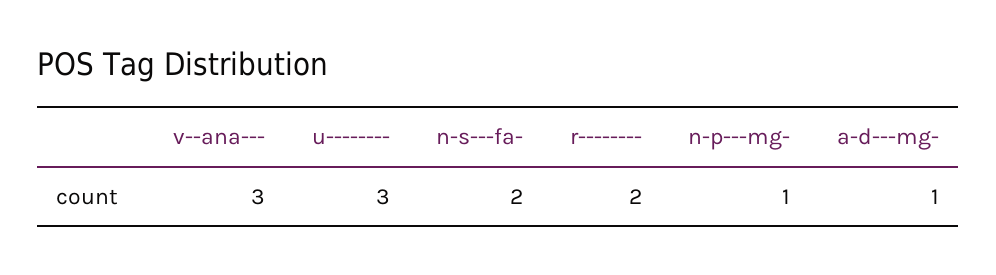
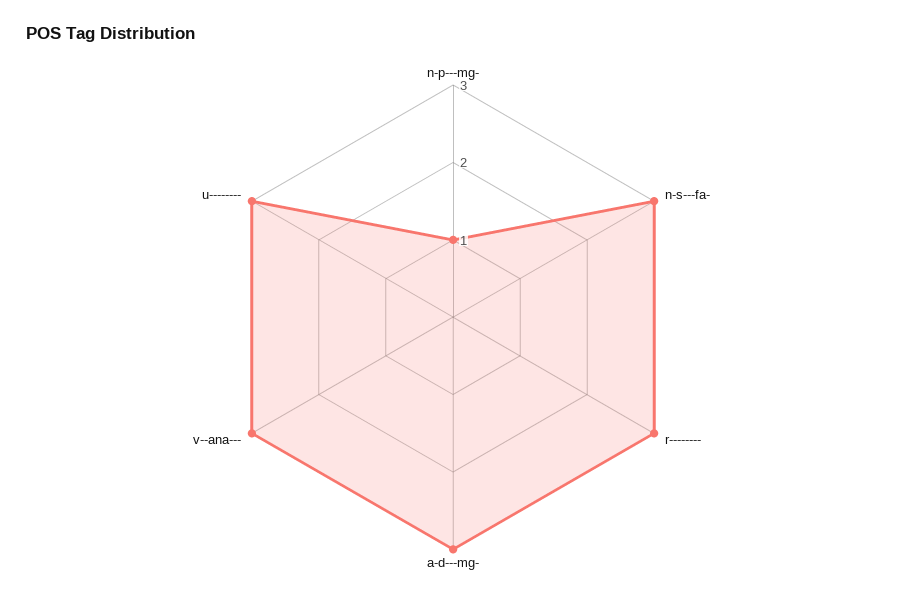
  {
    "v--ana---": 3,
    "u--------": 3,
-   "n-s---fa-": 2,
+   "n-s---fa-": 3,
-   "r--------": 2,
+   "r--------": 3,
    "n-p---mg-": 1,
-   "a-d---mg-": 1
+   "a-d---mg-": 3
  }

